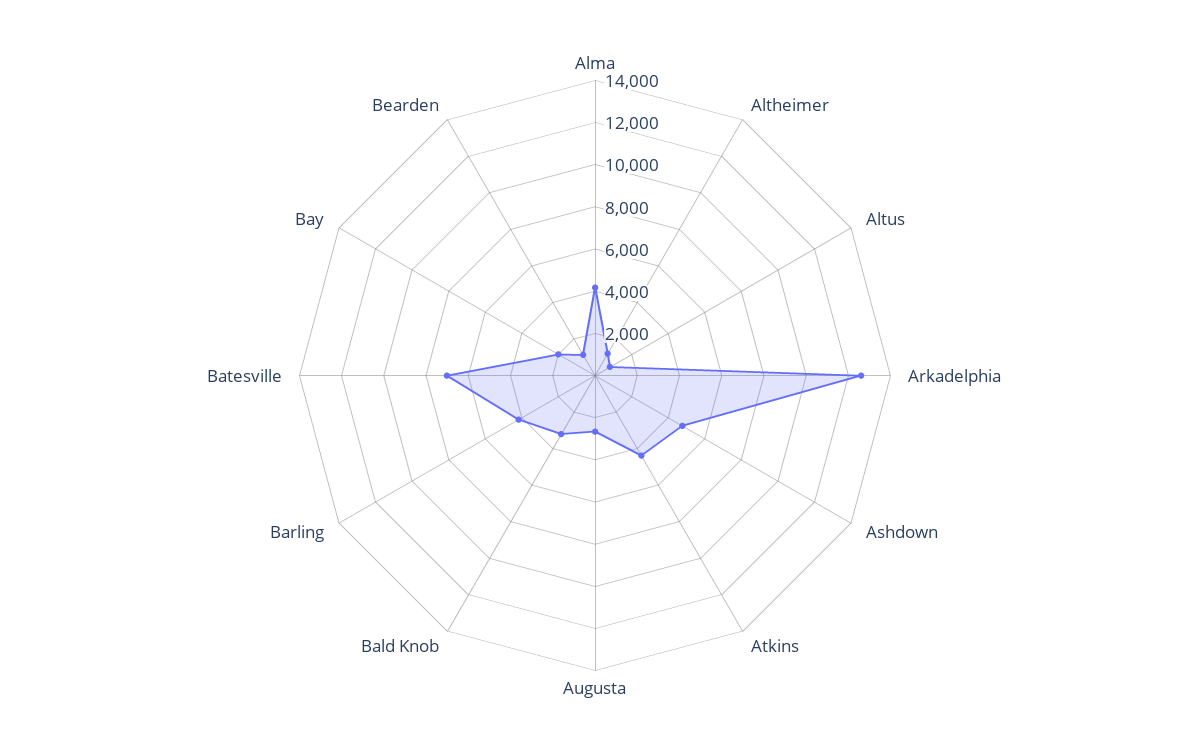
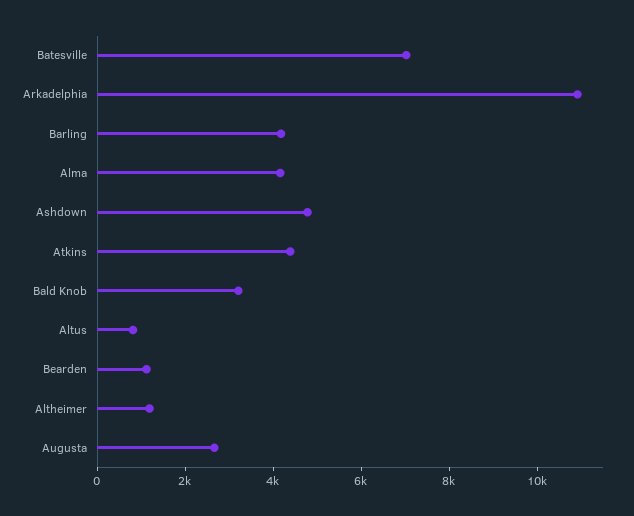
  {
    "Alma": 4000,
    "Altheimer": 1000,
    "Altus": 1000,
-   "Arkadelphia": 12500,
+   "Arkadelphia": 11000,
    "Ashdown": 5000,
    "Atkins": 4500,
    "Augusta": 2500,
    "Bald Knob": 3000,
    "Barling": 4000,
    "Batesville": 7000,
-   "Bay": 2000,
    "Bearden": 1000
  }

